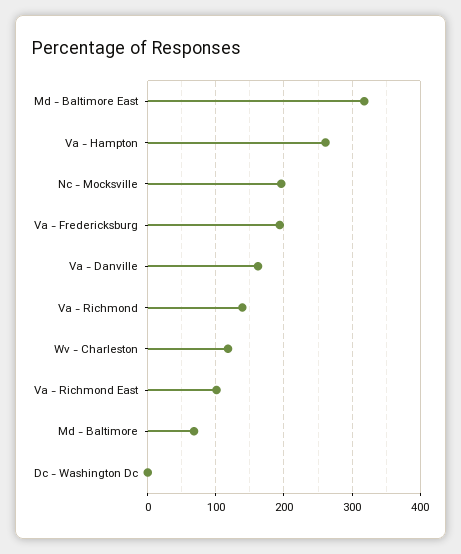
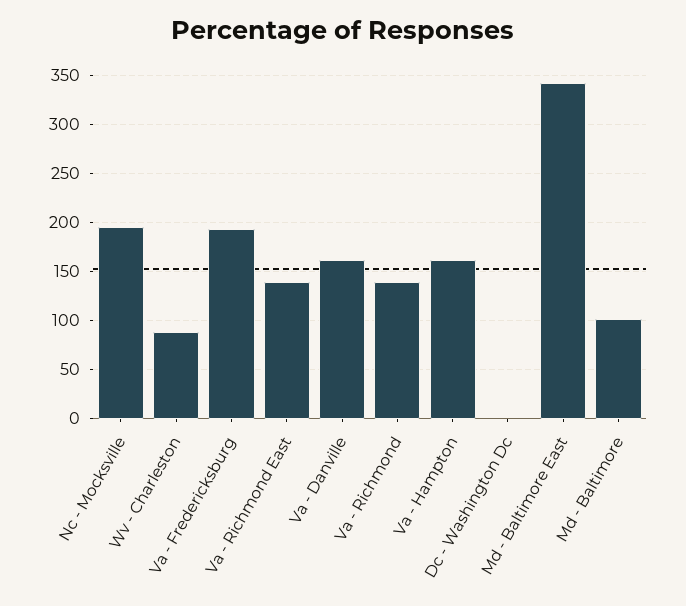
  {
-   "Md - Baltimore East": 320,
+   "Md - Baltimore East": 340,
-   "Va - Hampton": 260,
+   "Va - Hampton": 160,
    "Nc - Mocksville": 200,
    "Va - Fredericksburg": 190,
    "Va - Danville": 160,
    "Va - Richmond": 140,
-   "Wv - Charleston": 120,
+   "Wv - Charleston": 90,
-   "Va - Richmond East": 100,
+   "Va - Richmond East": 140,
-   "Md - Baltimore": 70,
+   "Md - Baltimore": 100,
    "Dc - Washington Dc": 0
  }

